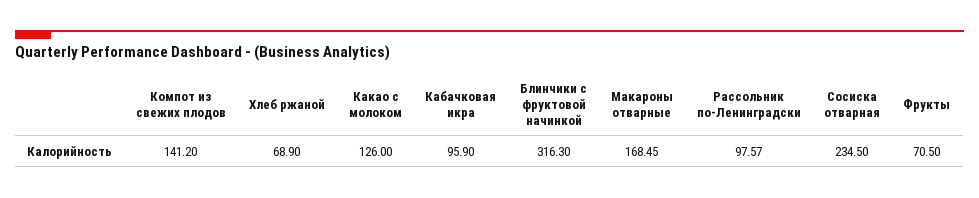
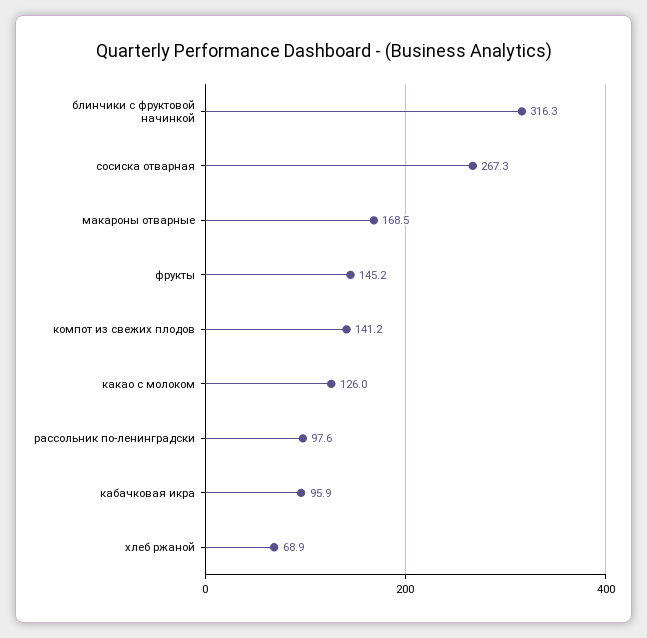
  {
    "Компот из свежих плодов": 141.2,
    "Хлеб ржаной": 68.9,
    "Какао с молоком": 126,
    "Кабачковая икра": 95.9,
    "Блинчики с фруктовой начинкой": 316.3,
    "Макароны отварные": 168.45,
    "Рассольник по-Ленинградски": 97.57,
-   "Сосиска отварная": 234.5,
+   "Сосиска отварная": 267.3,
-   "Фрукты": 70.5
+   "Фрукты": 145.2
  }

